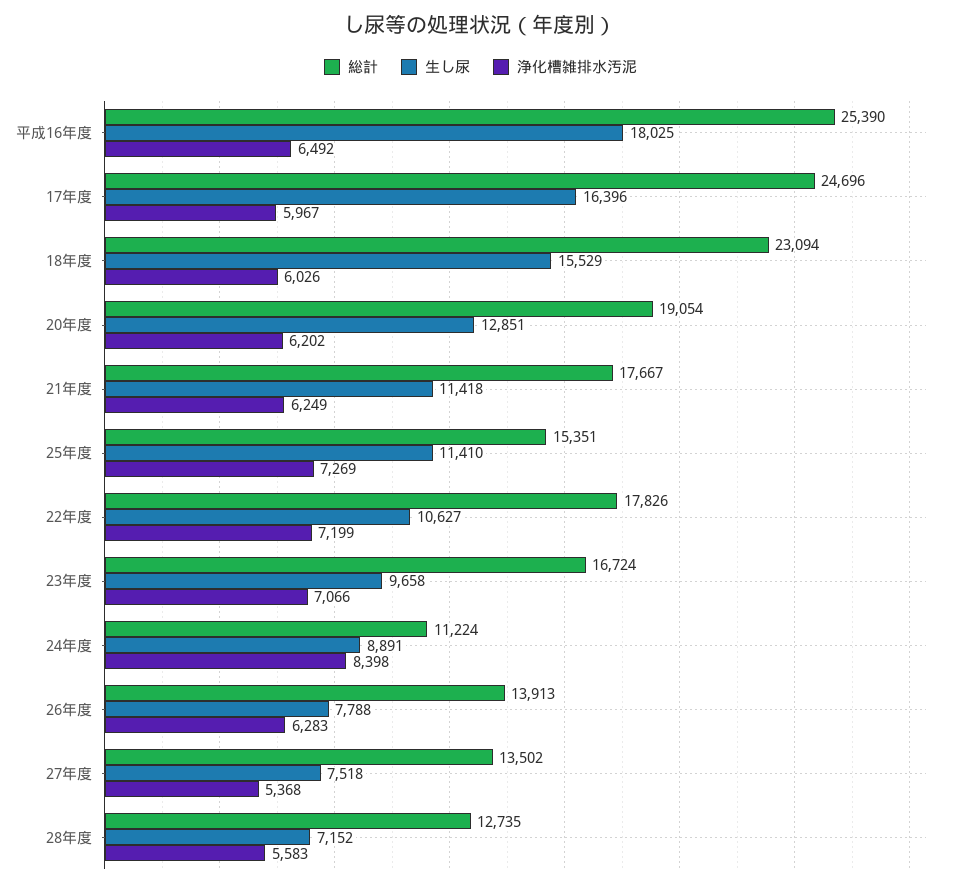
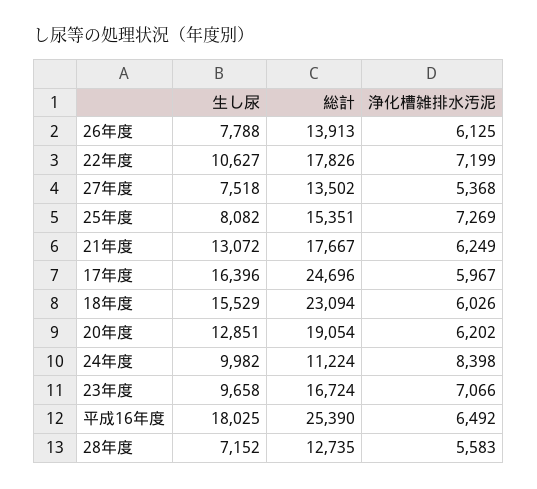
  {
    "総計": {
      "平成16年度": 25390,
      "17年度": 24696,
      "18年度": 23094,
      "20年度": 19054,
      "21年度": 17667,
      "25年度": 15351,
      "22年度": 17826,
      "23年度": 16724,
      "24年度": 11224,
      "26年度": 13913,
      "27年度": 13502,
      "28年度": 12735
    },
    "生し尿": {
      "平成16年度": 18025,
      "17年度": 16396,
      "18年度": 15529,
      "20年度": 12851,
-     "21年度": 11418,
+     "21年度": 13072,
-     "25年度": 11410,
+     "25年度": 8082,
      "22年度": 10627,
      "23年度": 9658,
-     "24年度": 8891,
+     "24年度": 9982,
      "26年度": 7788,
      "27年度": 7518,
      "28年度": 7152
    },
    "浄化槽雑排水汚泥": {
      "平成16年度": 6492,
      "17年度": 5967,
      "18年度": 6026,
      "20年度": 6202,
      "21年度": 6249,
      "25年度": 7269,
      "22年度": 7199,
      "23年度": 7066,
      "24年度": 8398,
-     "26年度": 6283,
+     "26年度": 6125,
      "27年度": 5368,
      "28年度": 5583
    }
  }

